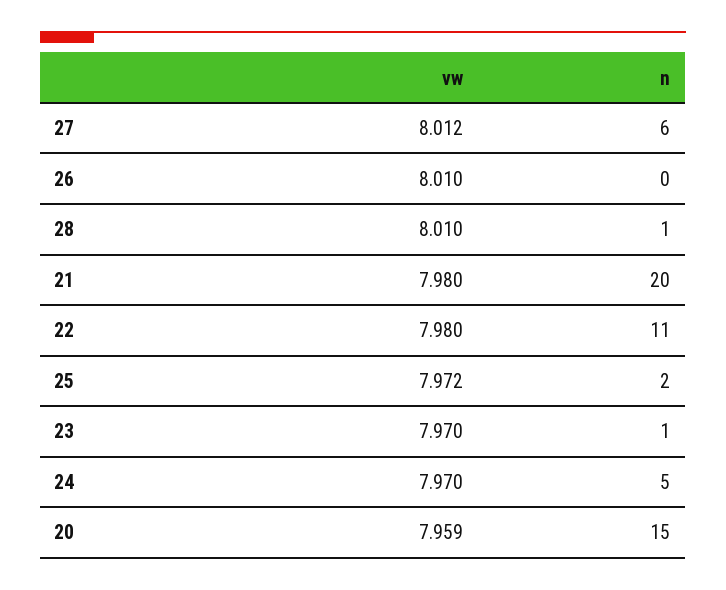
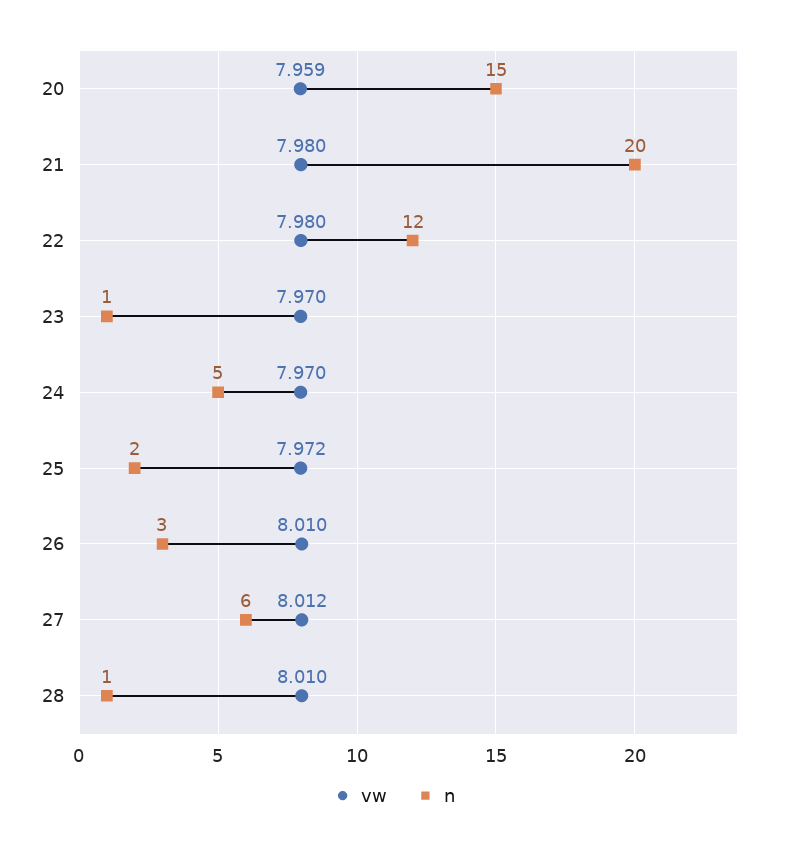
  {
    "vw": {
      "27": 8.012,
      "26": 8.01,
      "28": 8.01,
      "21": 7.98,
      "22": 7.98,
      "25": 7.972,
      "23": 7.97,
      "24": 7.97,
      "20": 7.959
    },
    "n": {
      "27": 6,
-     "26": 0,
+     "26": 3,
      "28": 1,
      "21": 20,
-     "22": 11,
+     "22": 12,
      "25": 2,
      "23": 1,
      "24": 5,
      "20": 15
    }
  }

